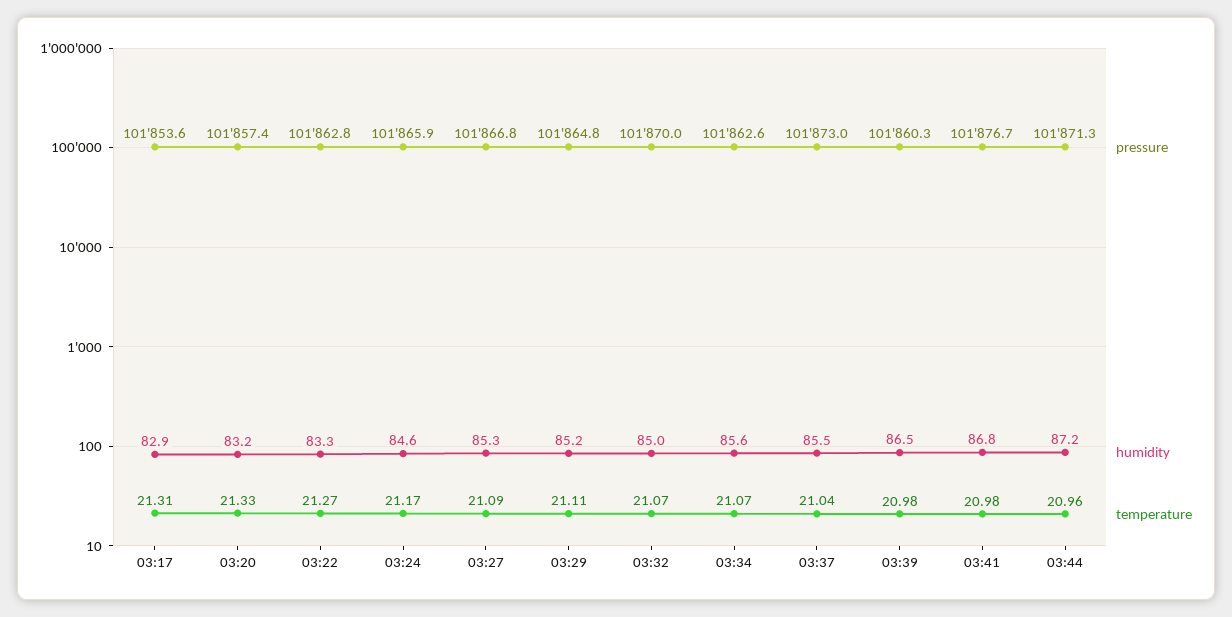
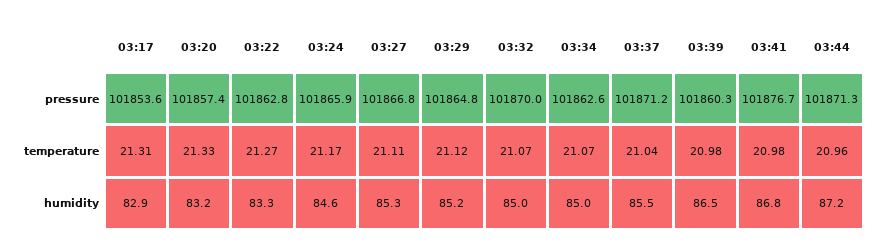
  {
    "pressure": {
      "03:17": 101853.6,
      "03:20": 101857.4,
      "03:22": 101862.8,
      "03:24": 101865.9,
      "03:27": 101866.8,
      "03:29": 101864.8,
      "03:32": 101870,
      "03:34": 101862.6,
-     "03:37": 101873,
+     "03:37": 101871.2,
      "03:39": 101860.3,
      "03:41": 101876.7,
      "03:44": 101871.3
    },
    "humidity": {
      "03:17": 82.9,
      "03:20": 83.2,
      "03:22": 83.3,
      "03:24": 84.6,
      "03:27": 85.3,
      "03:29": 85.2,
      "03:32": 85,
-     "03:34": 85.6,
+     "03:34": 85,
      "03:37": 85.5,
      "03:39": 86.5,
      "03:41": 86.8,
      "03:44": 87.2
    },
    "temperature": {
      "03:17": 21.31,
      "03:20": 21.33,
      "03:22": 21.27,
      "03:24": 21.17,
-     "03:27": 21.09,
+     "03:27": 21.11,
-     "03:29": 21.11,
+     "03:29": 21.12,
      "03:32": 21.07,
      "03:34": 21.07,
      "03:37": 21.04,
      "03:39": 20.98,
      "03:41": 20.98,
      "03:44": 20.96
    }
  }

